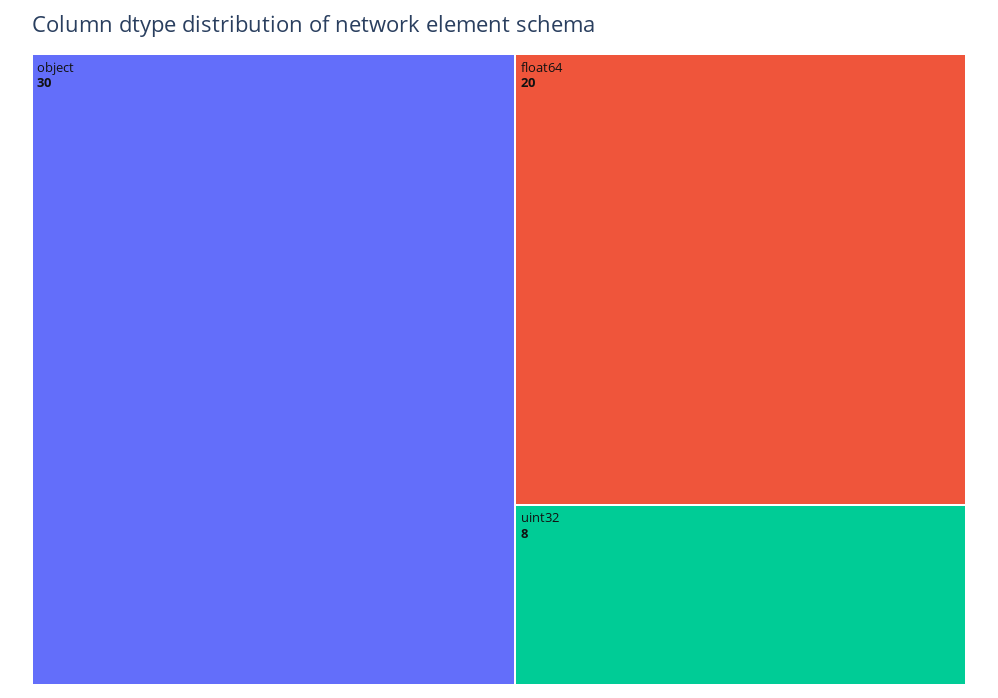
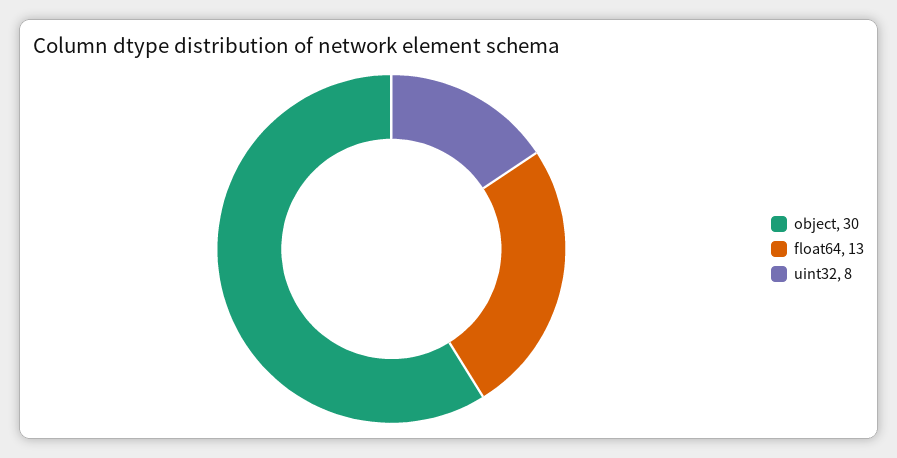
  {
    "object": 30,
-   "float64": 20,
+   "float64": 13,
    "uint32": 8
  }

